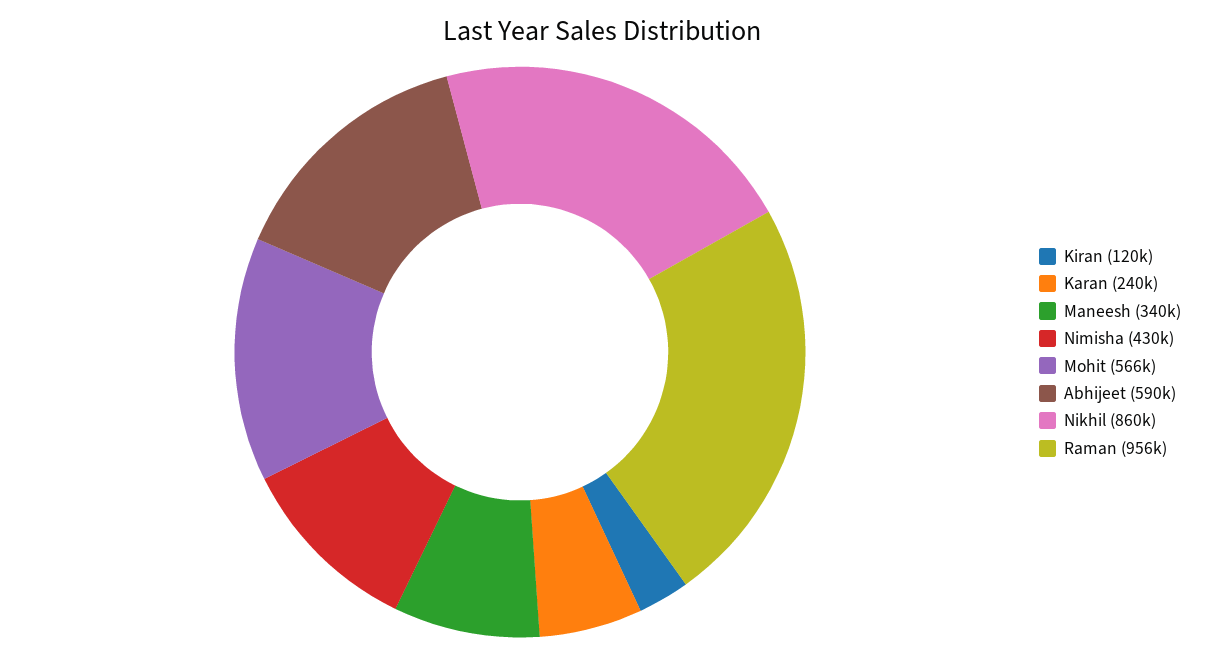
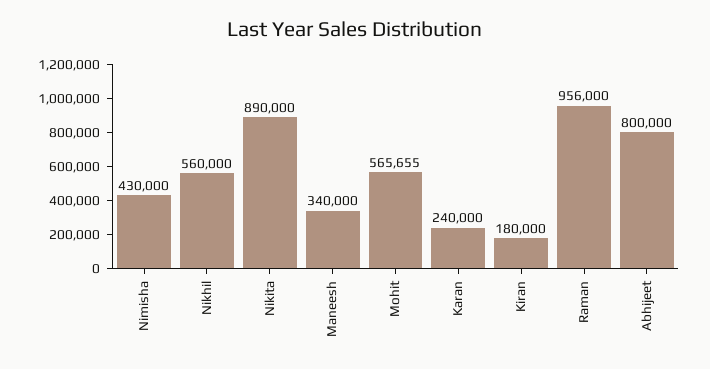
  {
-   "Kiran": 120000,
+   "Kiran": 180000,
    "Karan": 240000,
    "Maneesh": 340000,
    "Nimisha": 430000,
    "Mohit": 565655,
-   "Abhijeet": 590000,
+   "Abhijeet": 800000,
-   "Nikhil": 860000,
+   "Nikhil": 560000,
-   "Raman": 956000
+   "Raman": 956000,
+   "Nikita": 890000
  }

